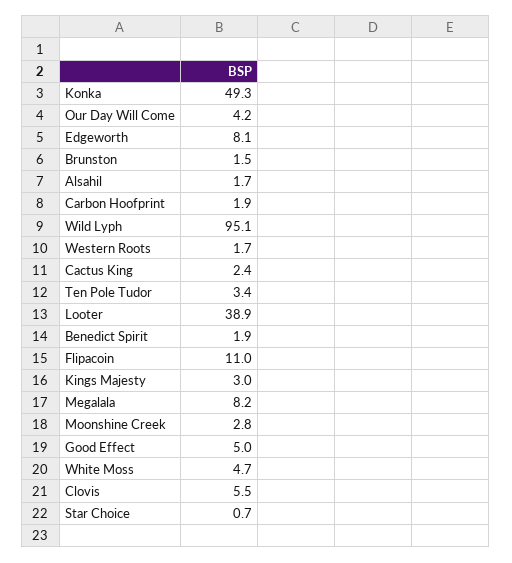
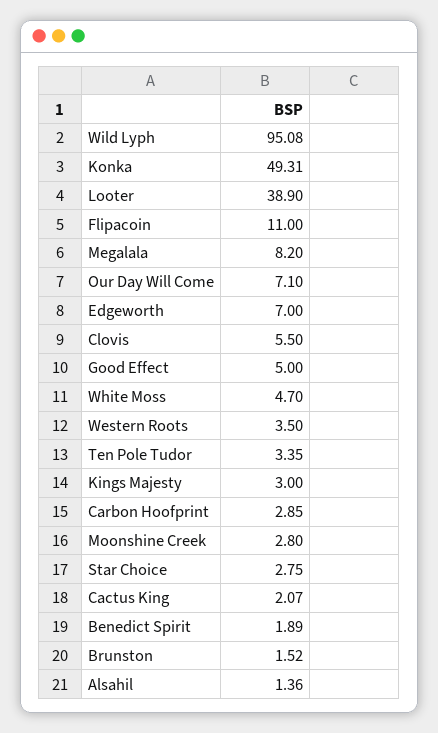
  {
    "Konka": 49.31,
-   "Our Day Will Come": 4.2,
+   "Our Day Will Come": 7.1,
-   "Edgeworth": 8.1,
+   "Edgeworth": 7,
    "Brunston": 1.52,
-   "Alsahil": 1.7,
+   "Alsahil": 1.36,
-   "Carbon Hoofprint": 1.9,
+   "Carbon Hoofprint": 2.85,
    "Wild Lyph": 95.08,
-   "Western Roots": 1.7,
+   "Western Roots": 3.5,
-   "Cactus King": 2.4,
+   "Cactus King": 2.07,
    "Ten Pole Tudor": 3.35,
    "Looter": 38.9,
    "Benedict Spirit": 1.89,
    "Flipacoin": 11,
    "Kings Majesty": 3,
    "Megalala": 8.2,
    "Moonshine Creek": 2.8,
    "Good Effect": 5,
    "White Moss": 4.7,
    "Clovis": 5.5,
-   "Star Choice": 0.7
+   "Star Choice": 2.75
  }

